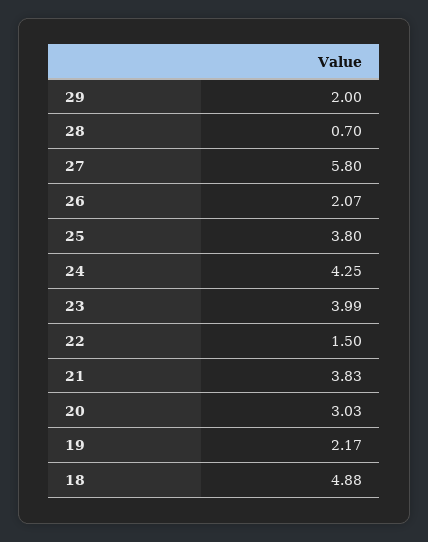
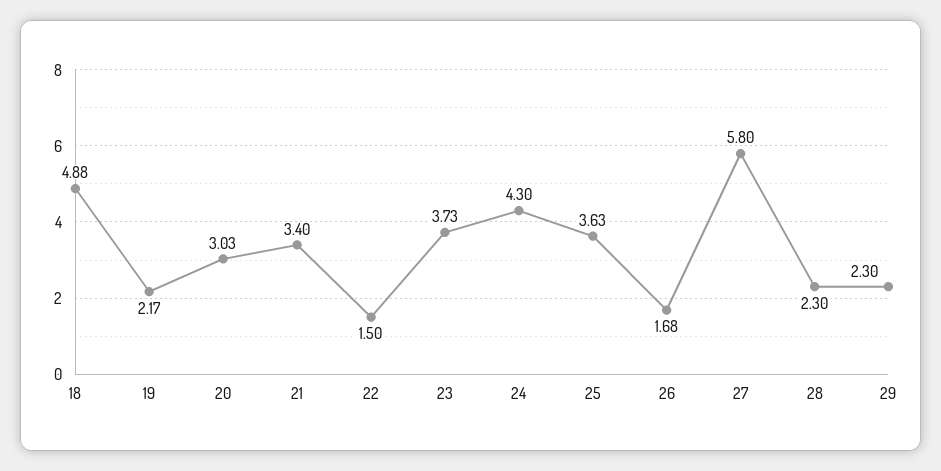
  {
-   "29": 2,
+   "29": 2.3,
-   "28": 0.7,
+   "28": 2.3,
    "27": 5.8,
-   "26": 2.07,
+   "26": 1.68,
-   "25": 3.8,
+   "25": 3.63,
-   "24": 4.25,
+   "24": 4.3,
-   "23": 3.99,
+   "23": 3.73,
    "22": 1.5,
-   "21": 3.83,
+   "21": 3.4,
    "20": 3.03,
    "19": 2.17,
    "18": 4.88
  }

